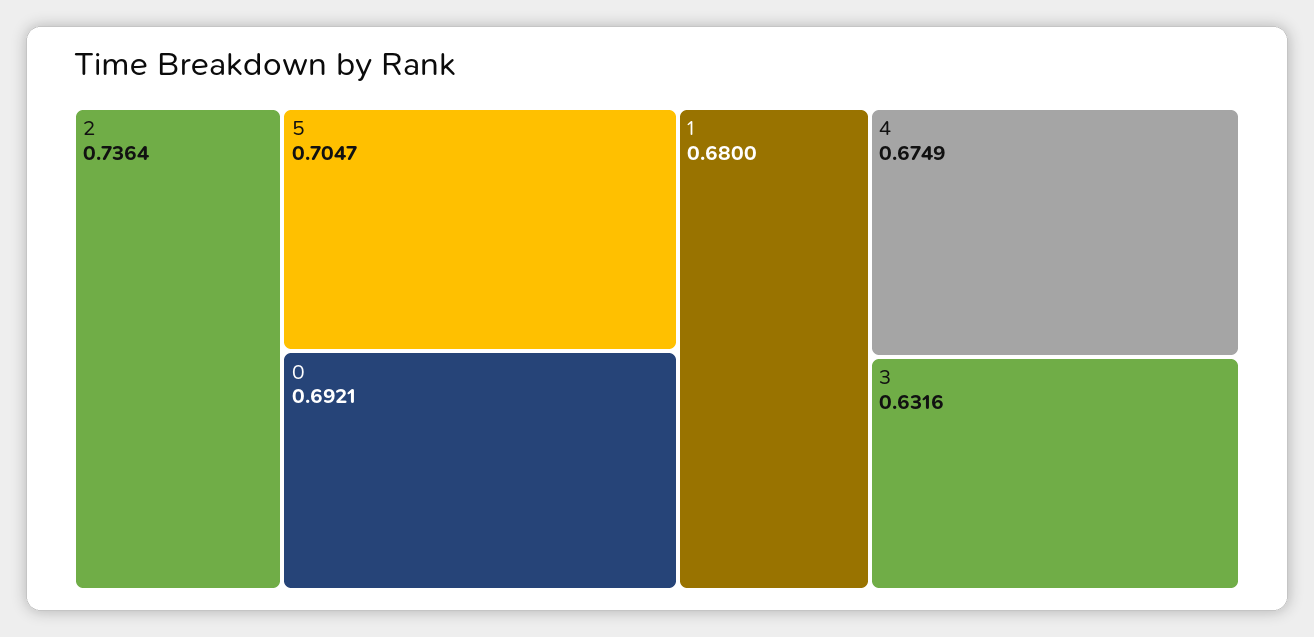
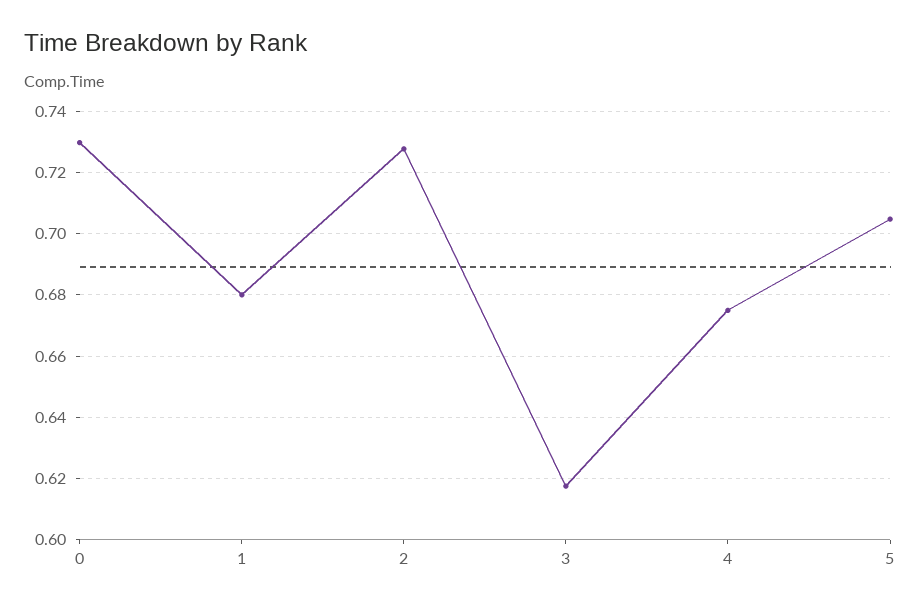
  {
-   "2": 0.7364,
+   "2": 0.728,
    "5": 0.7047,
-   "0": 0.6921,
+   "0": 0.73,
    "1": 0.68,
    "4": 0.6749,
-   "3": 0.6316
+   "3": 0.618
  }

